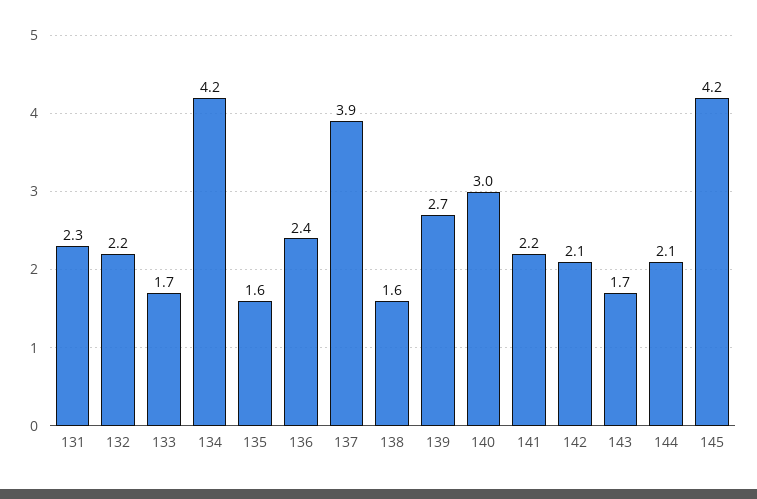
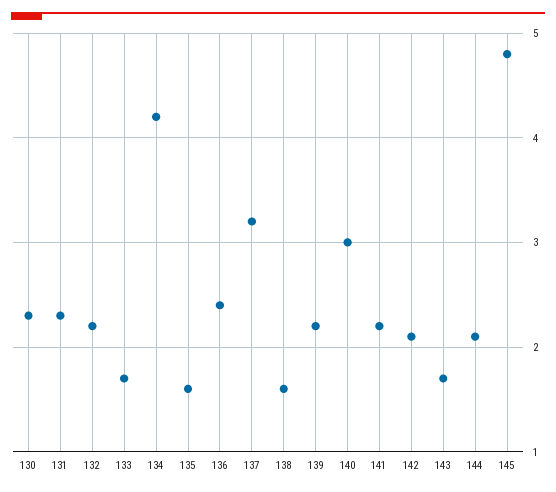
  {
    "131": 2.3,
    "132": 2.2,
    "133": 1.7,
    "134": 4.2,
    "135": 1.6,
    "136": 2.4,
-   "137": 3.9,
+   "137": 3.2,
    "138": 1.6,
-   "139": 2.7,
+   "139": 2.2,
    "140": 3,
    "141": 2.2,
    "142": 2.1,
    "143": 1.7,
    "144": 2.1,
-   "145": 4.2
+   "145": 4.8,
+   "130": 2.3
  }

